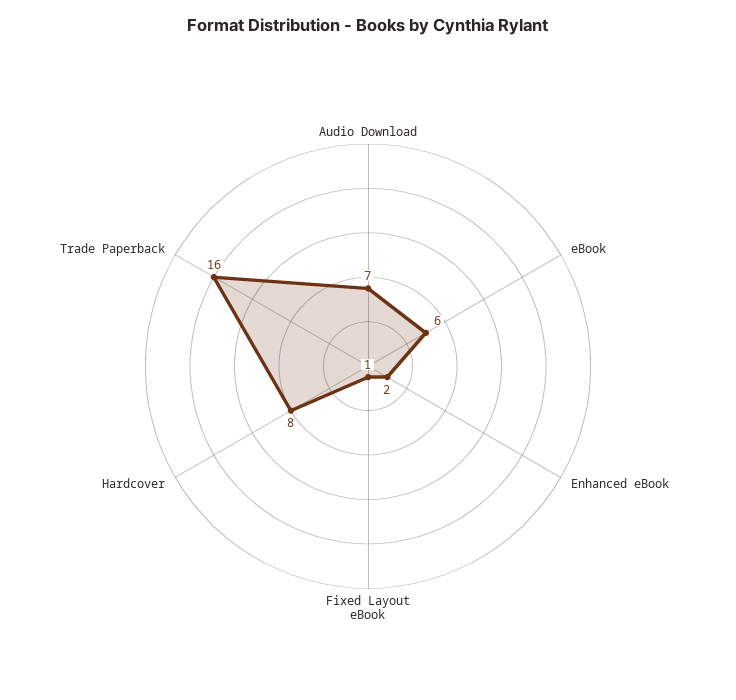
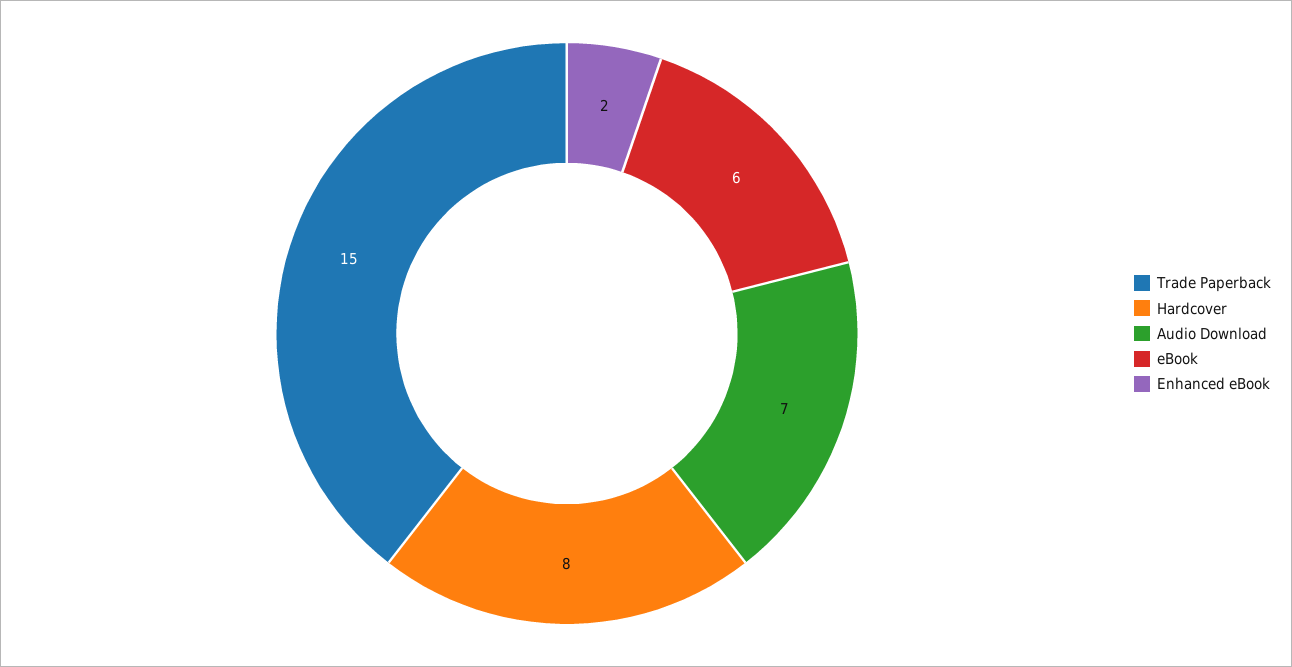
  {
    "Audio Download": 7,
    "eBook": 6,
    "Enhanced eBook": 2,
-   "Fixed Layout eBook": 1,
    "Hardcover": 8,
-   "Trade Paperback": 16
+   "Trade Paperback": 15
  }

